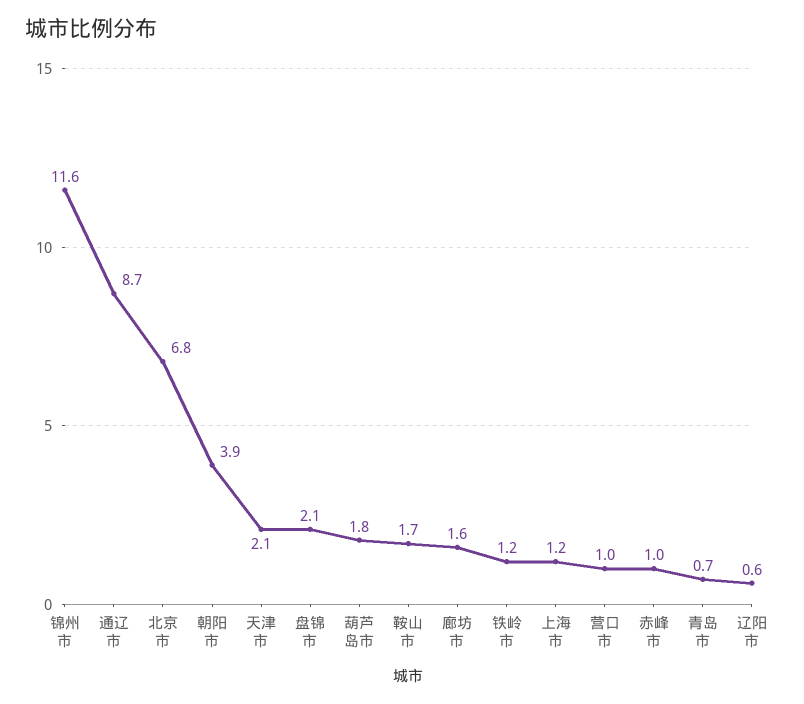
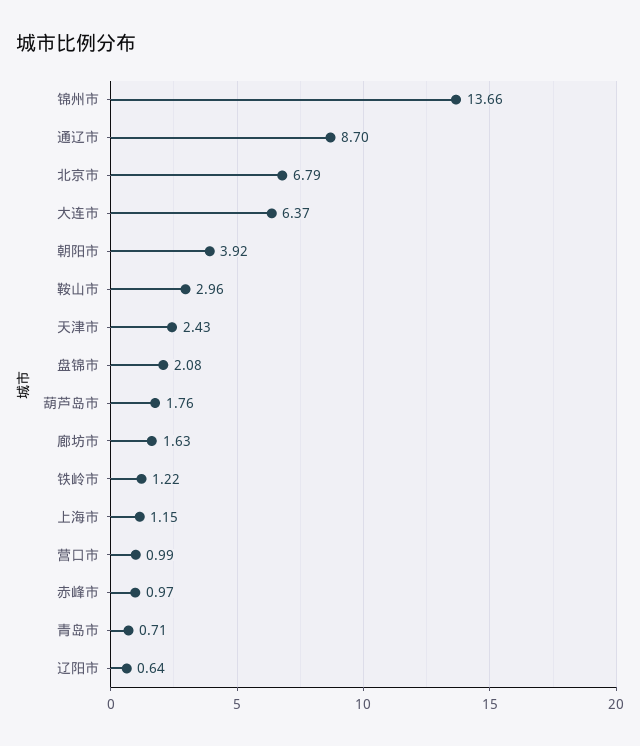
  {
-   "锦州市": 11.6,
+   "锦州市": 13.66,
    "通辽市": 8.7,
    "北京市": 6.79,
    "朝阳市": 3.92,
-   "天津市": 2.1,
+   "天津市": 2.43,
    "盘锦市": 2.08,
    "葫芦岛市": 1.76,
-   "鞍山市": 1.7,
+   "鞍山市": 2.96,
    "廊坊市": 1.63,
    "铁岭市": 1.22,
    "上海市": 1.15,
    "营口市": 0.99,
    "赤峰市": 0.97,
    "青岛市": 0.71,
-   "辽阳市": 0.64
+   "辽阳市": 0.64,
+   "大连市": 6.37
  }

